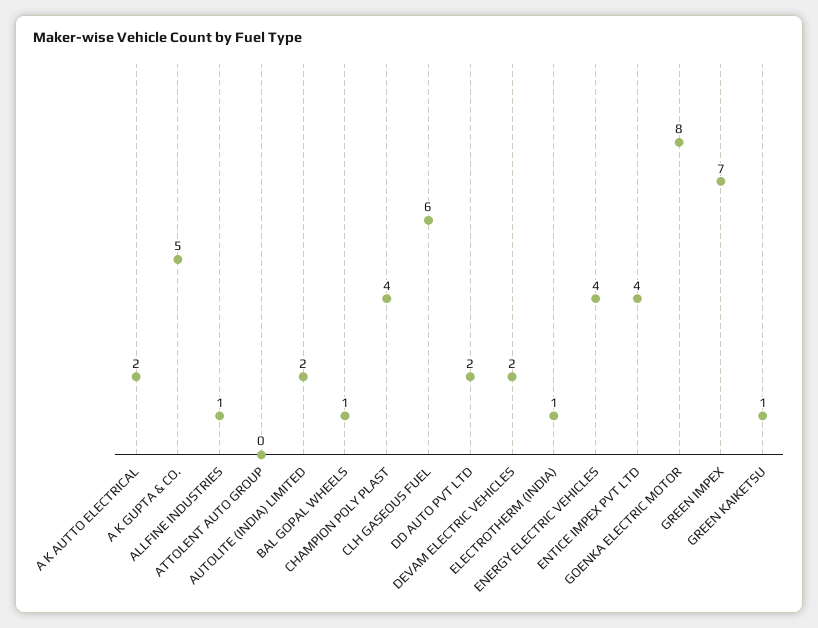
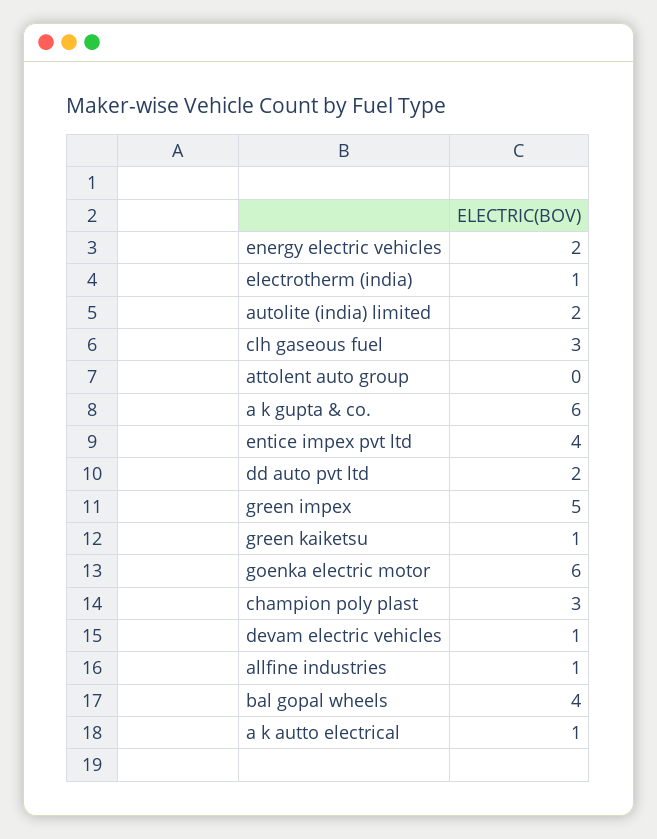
  {
-   "A K AUTTO ELECTRICAL": 2,
+   "A K AUTTO ELECTRICAL": 1,
-   "A K GUPTA & CO.": 5,
+   "A K GUPTA & CO.": 6,
    "ALLFINE INDUSTRIES": 1,
    "ATTOLENT AUTO GROUP": 0,
    "AUTOLITE (INDIA) LIMITED": 2,
-   "BAL GOPAL WHEELS": 1,
+   "BAL GOPAL WHEELS": 4,
-   "CHAMPION POLY PLAST": 4,
+   "CHAMPION POLY PLAST": 3,
-   "CLH GASEOUS FUEL": 6,
+   "CLH GASEOUS FUEL": 3,
    "DD AUTO PVT LTD": 2,
-   "DEVAM ELECTRIC VEHICLES": 2,
+   "DEVAM ELECTRIC VEHICLES": 1,
    "ELECTROTHERM (INDIA)": 1,
-   "ENERGY ELECTRIC VEHICLES": 4,
+   "ENERGY ELECTRIC VEHICLES": 2,
    "ENTICE IMPEX PVT LTD": 4,
-   "GOENKA ELECTRIC MOTOR": 8,
+   "GOENKA ELECTRIC MOTOR": 6,
-   "GREEN IMPEX": 7,
+   "GREEN IMPEX": 5,
    "GREEN KAIKETSU": 1
  }

